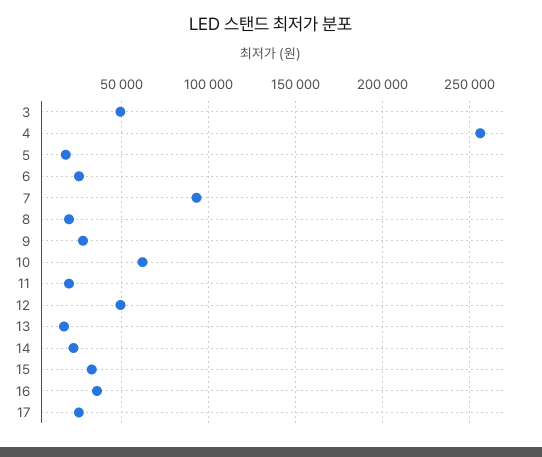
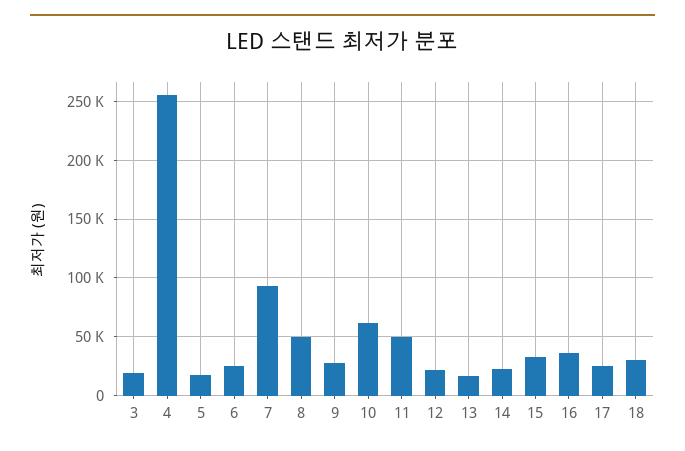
  {
-   "3": 50000,
+   "3": 20000,
    "4": 255000,
    "5": 20000,
    "6": 25000,
    "7": 95000,
-   "8": 20000,
+   "8": 50000,
    "9": 30000,
    "10": 60000,
-   "11": 20000,
+   "11": 50000,
-   "12": 50000,
+   "12": 20000,
    "13": 15000,
    "14": 20000,
    "15": 35000,
    "16": 35000,
-   "17": 25000
+   "17": 25000,
+   "18": 30000
  }

